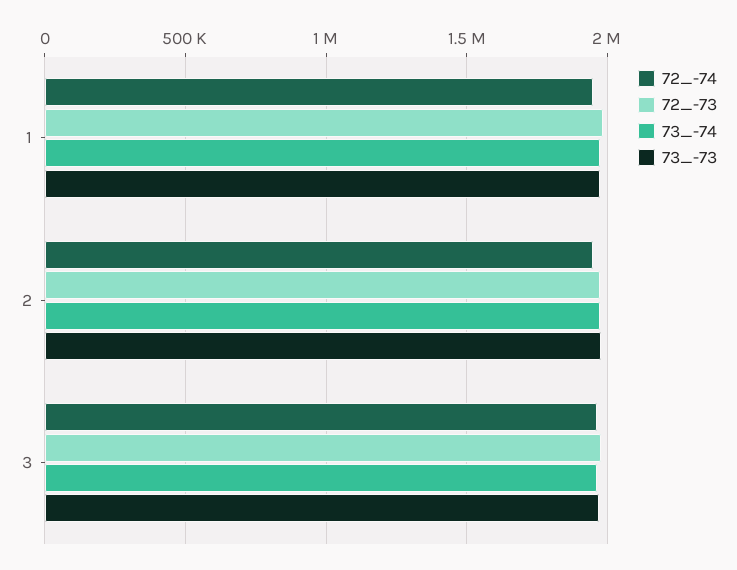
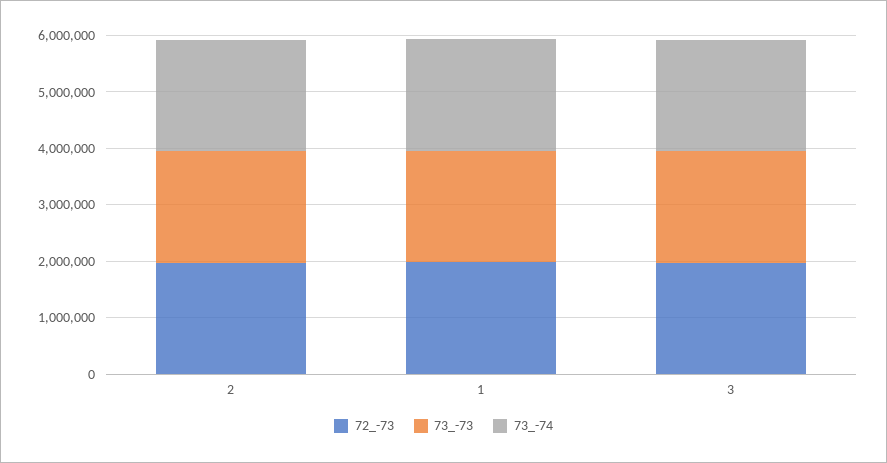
  {
-   "72_-74": {
-     "1": 1950000,
-     "2": 1950000,
-     "3": 1950000
-   },
    "72_-73": {
      "1": 2000000,
      "2": 1950000,
      "3": 2000000
    },
    "73_-74": {
      "1": 1950000,
      "2": 1950000,
      "3": 1950000
    },
    "73_-73": {
      "1": 1950000,
      "2": 2000000,
      "3": 1950000
    }
  }

